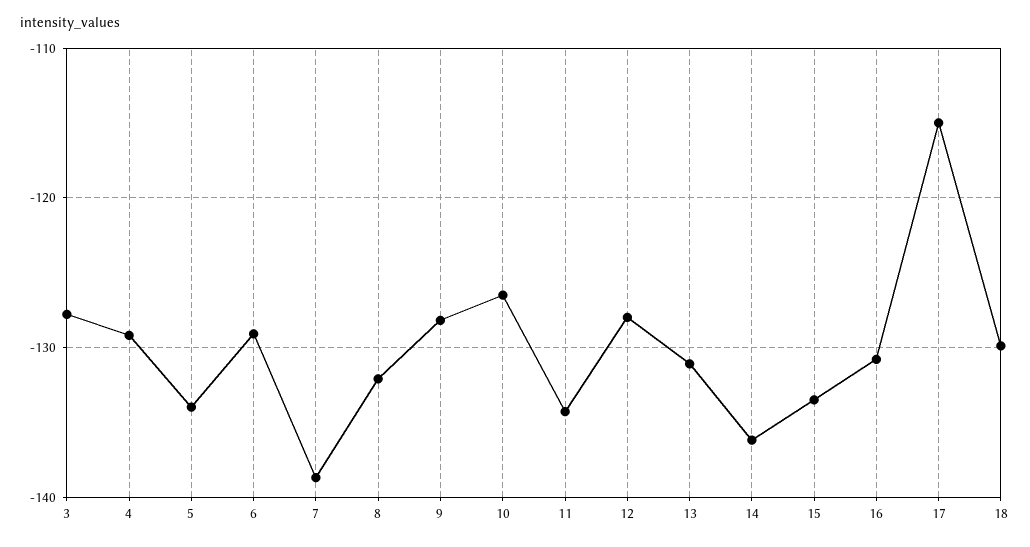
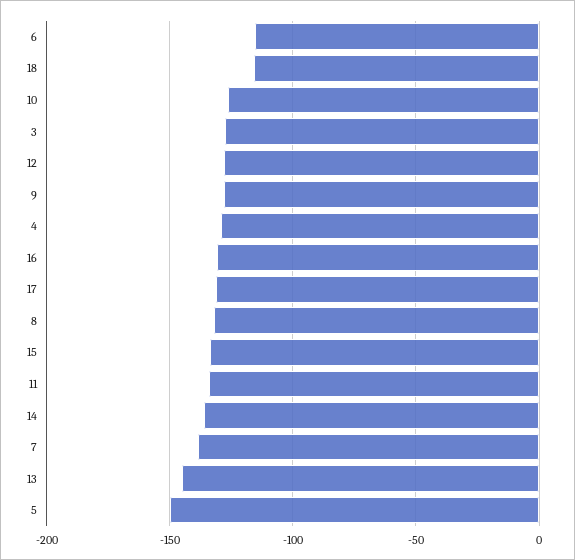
  {
    "3": -128,
    "4": -129,
-   "5": -134,
+   "5": -150,
-   "6": -129,
+   "6": -115,
    "7": -139,
    "8": -132,
    "9": -128,
    "10": -127,
    "11": -134,
    "12": -128,
-   "13": -131,
+   "13": -145,
    "14": -136,
    "15": -134,
    "16": -131,
-   "17": -115,
+   "17": -130,
-   "18": -130
+   "18": -115
  }

